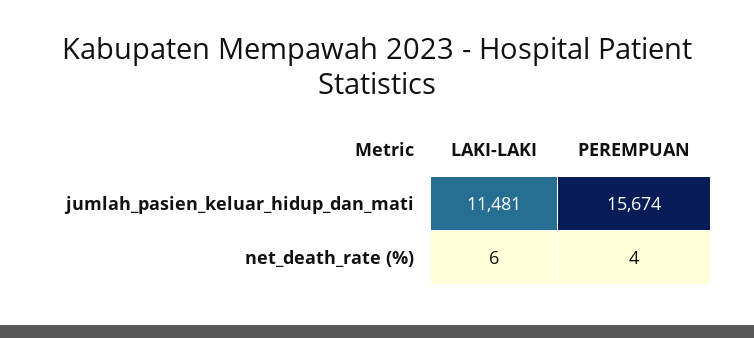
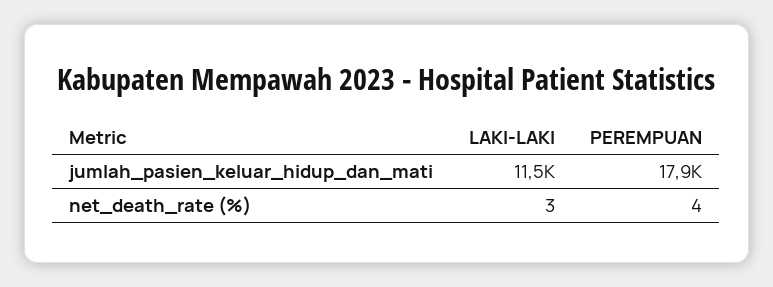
  {
    "LAKI-LAKI": {
      "jumlah_pasien_keluar_hidup_dan_mati": 11481,
-     "net_death_rate (%)": 6
+     "net_death_rate (%)": 3
    },
    "PEREMPUAN": {
-     "jumlah_pasien_keluar_hidup_dan_mati": 15674,
+     "jumlah_pasien_keluar_hidup_dan_mati": 17900,
      "net_death_rate (%)": 4
    }
  }

